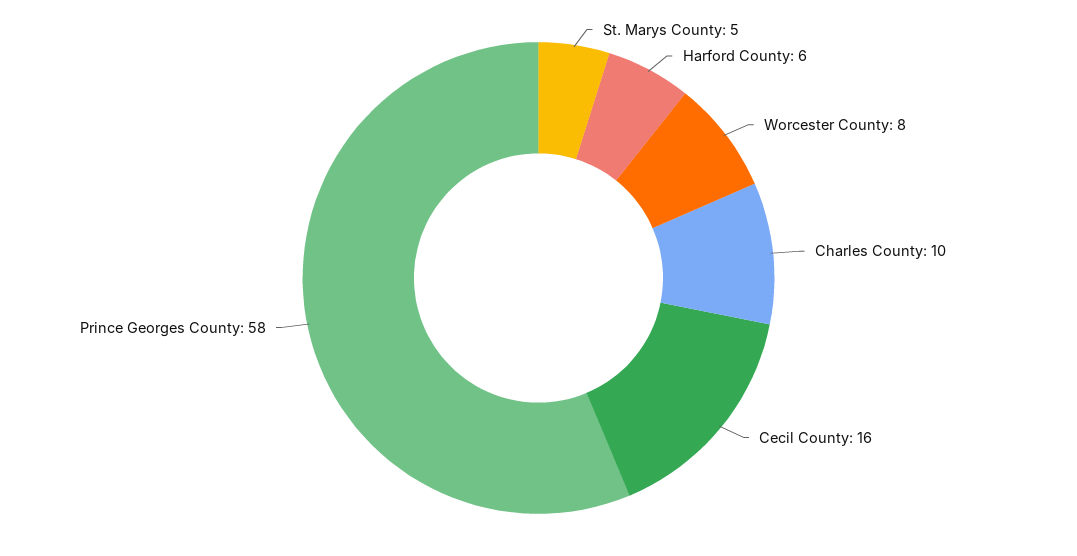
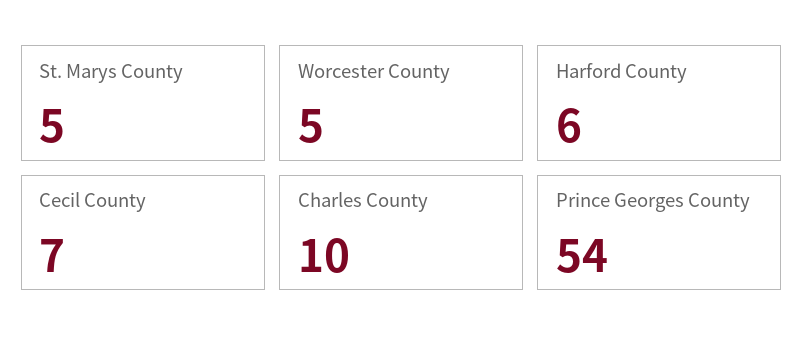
  {
    "St. Marys County": 5,
    "Harford County": 6,
-   "Worcester County": 8,
+   "Worcester County": 5,
    "Charles County": 10,
-   "Cecil County": 16,
+   "Cecil County": 7,
-   "Prince Georges County": 58
+   "Prince Georges County": 54
  }

